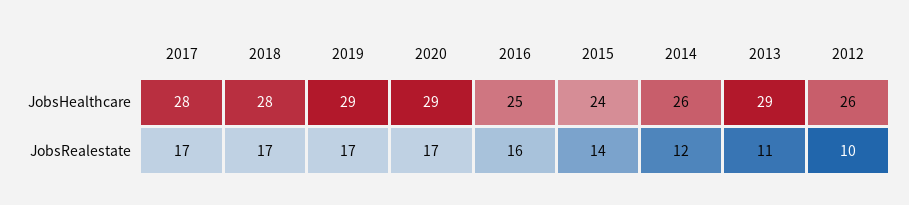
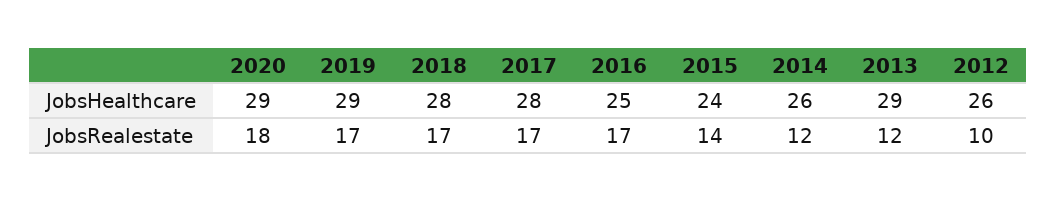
  {
    "2017": {
      "JobsHealthcare": 28,
      "JobsRealestate": 17
    },
    "2018": {
      "JobsHealthcare": 28,
      "JobsRealestate": 17
    },
    "2019": {
      "JobsHealthcare": 29,
      "JobsRealestate": 17
    },
    "2020": {
      "JobsHealthcare": 29,
-     "JobsRealestate": 17
+     "JobsRealestate": 18
    },
    "2016": {
      "JobsHealthcare": 25,
-     "JobsRealestate": 16
+     "JobsRealestate": 17
    },
    "2015": {
      "JobsHealthcare": 24,
      "JobsRealestate": 14
    },
    "2014": {
      "JobsHealthcare": 26,
      "JobsRealestate": 12
    },
    "2013": {
      "JobsHealthcare": 29,
-     "JobsRealestate": 11
+     "JobsRealestate": 12
    },
    "2012": {
      "JobsHealthcare": 26,
      "JobsRealestate": 10
    }
  }

